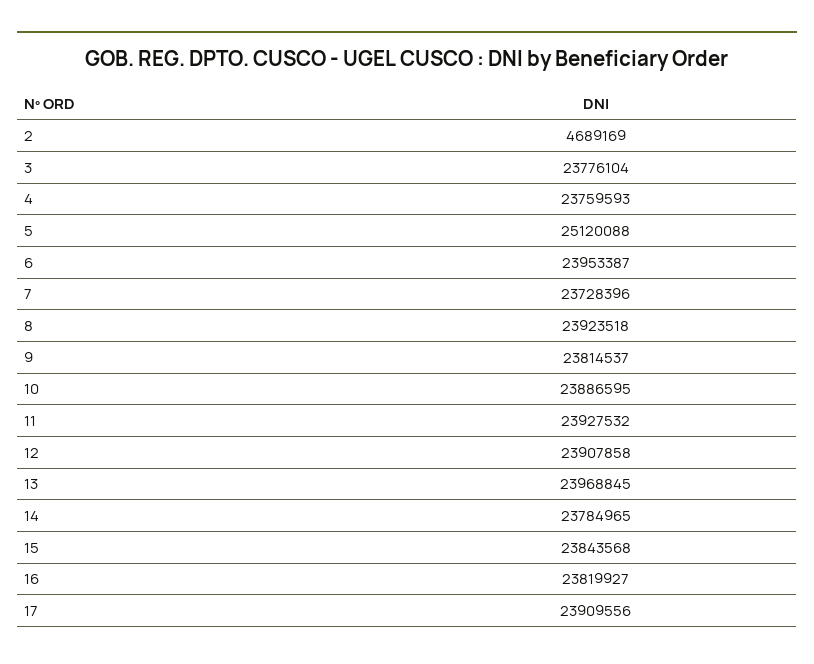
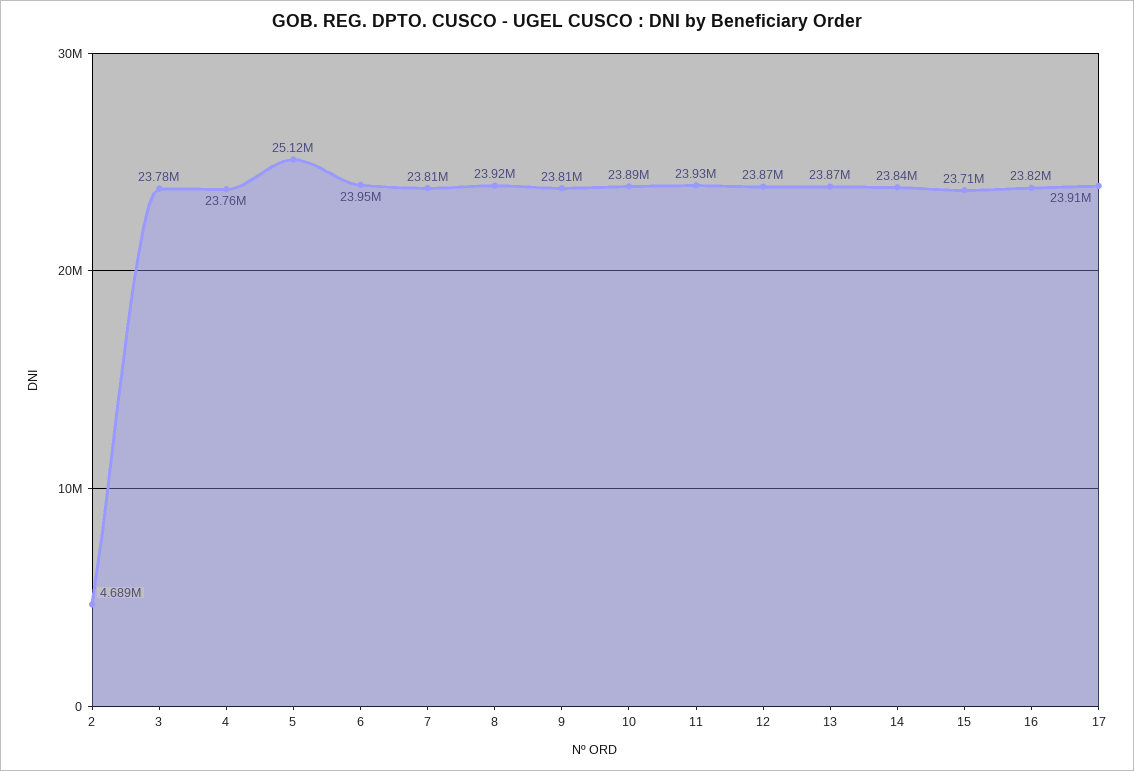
  {
    "2": 4689169,
    "3": 23776104,
    "4": 23759593,
    "5": 25120088,
    "6": 23953387,
-   "7": 23728396,
+   "7": 23810000,
    "8": 23923518,
    "9": 23814537,
    "10": 23886595,
    "11": 23927532,
-   "12": 23907858,
+   "12": 23870000,
-   "13": 23968845,
+   "13": 23870000,
-   "14": 23784965,
+   "14": 23840000,
-   "15": 23843568,
+   "15": 23710000,
    "16": 23819927,
    "17": 23909556
  }

